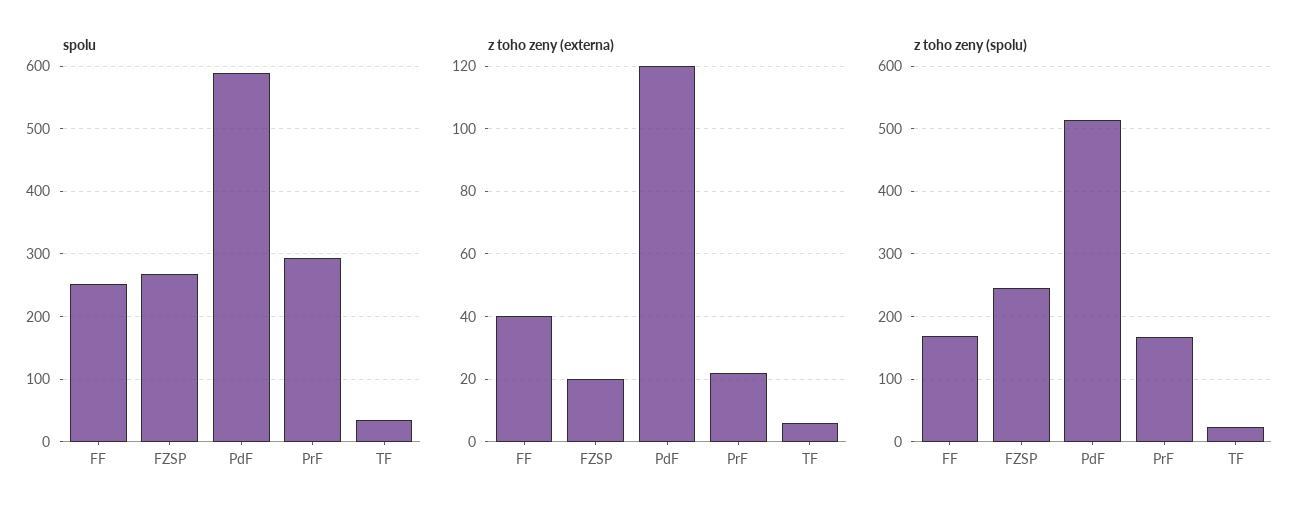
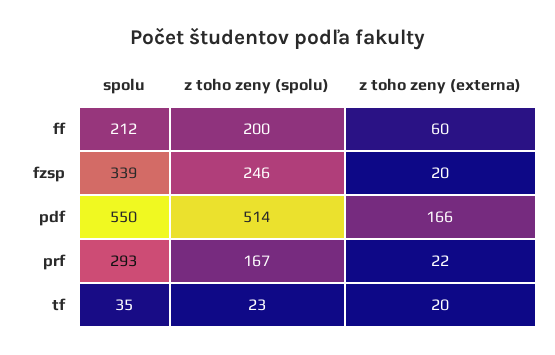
  {
    "spolu": {
-     "FF": 250,
+     "FF": 212,
-     "FZSP": 270,
+     "FZSP": 339,
-     "PdF": 590,
+     "PdF": 550,
      "PrF": 293,
      "TF": 35
    },
    "z toho zeny (externa)": {
-     "FF": 40,
+     "FF": 60,
      "FZSP": 20,
-     "PdF": 120,
+     "PdF": 166,
      "PrF": 22,
-     "TF": 5
+     "TF": 20
    },
    "z toho zeny (spolu)": {
-     "FF": 170,
+     "FF": 200,
      "FZSP": 246,
      "PdF": 514,
      "PrF": 167,
      "TF": 23
    }
  }

